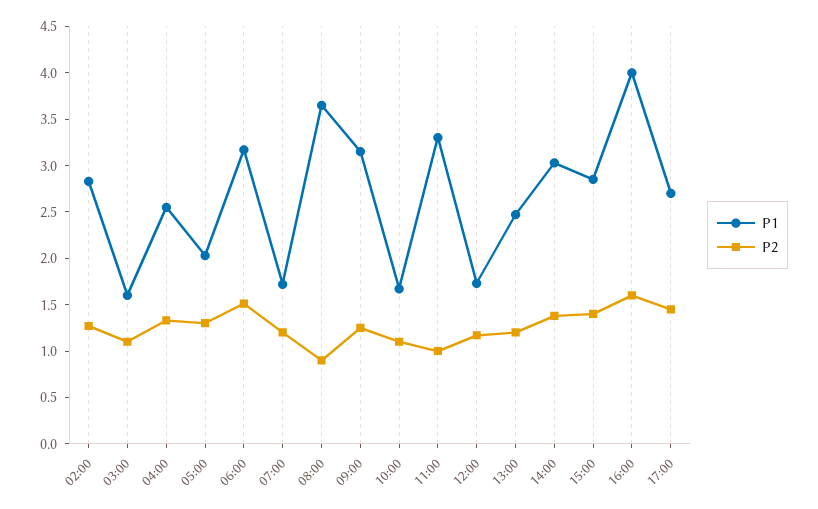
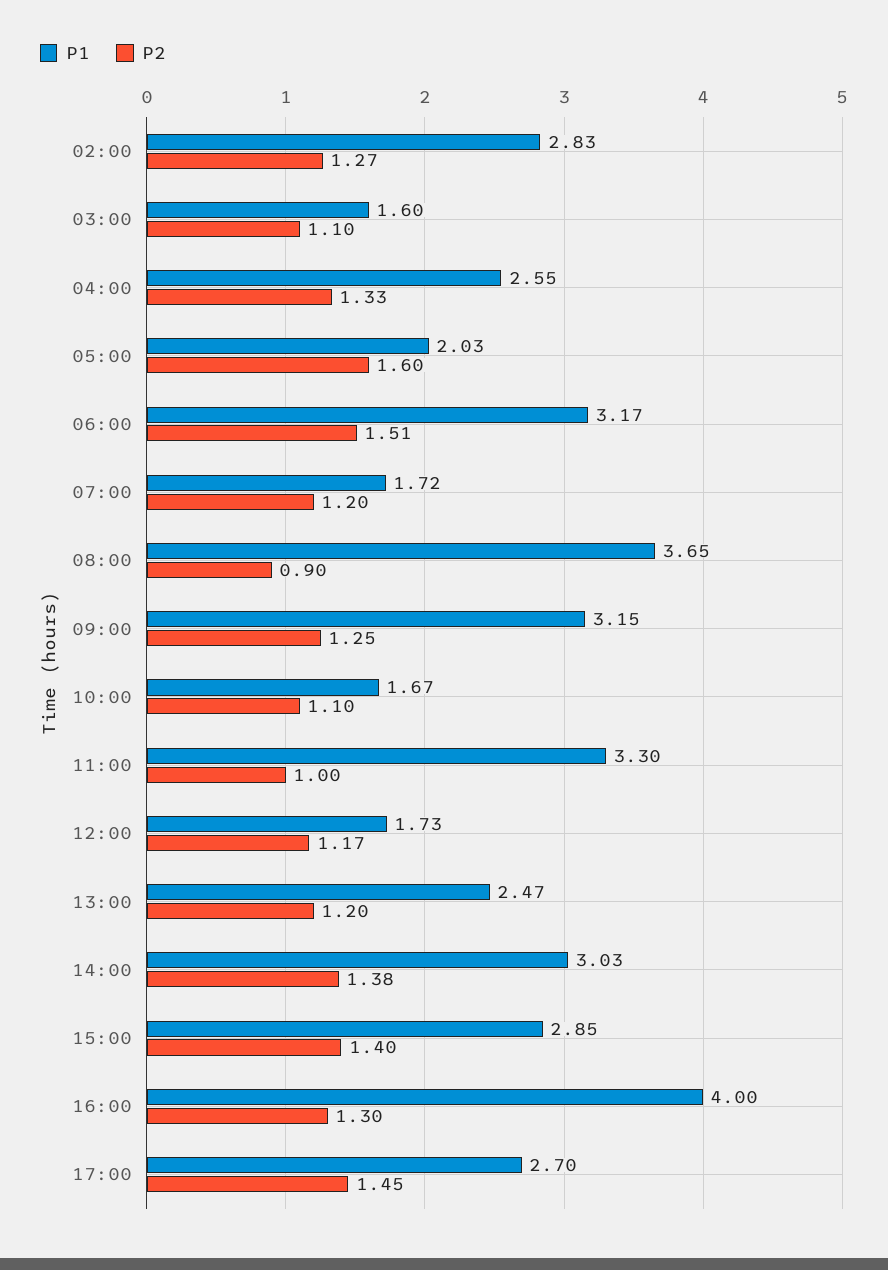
  {
    "P1": {
      "02:00": 2.83,
      "03:00": 1.6,
      "04:00": 2.55,
      "05:00": 2.03,
      "06:00": 3.17,
      "07:00": 1.72,
      "08:00": 3.65,
      "09:00": 3.15,
      "10:00": 1.67,
      "11:00": 3.3,
      "12:00": 1.73,
      "13:00": 2.47,
      "14:00": 3.03,
      "15:00": 2.85,
      "16:00": 4,
      "17:00": 2.7
    },
    "P2": {
      "02:00": 1.27,
      "03:00": 1.1,
      "04:00": 1.33,
-     "05:00": 1.3,
+     "05:00": 1.6,
      "06:00": 1.51,
      "07:00": 1.2,
      "08:00": 0.9,
      "09:00": 1.25,
      "10:00": 1.1,
      "11:00": 1,
      "12:00": 1.17,
      "13:00": 1.2,
      "14:00": 1.38,
      "15:00": 1.4,
-     "16:00": 1.6,
+     "16:00": 1.3,
      "17:00": 1.45
    }
  }

